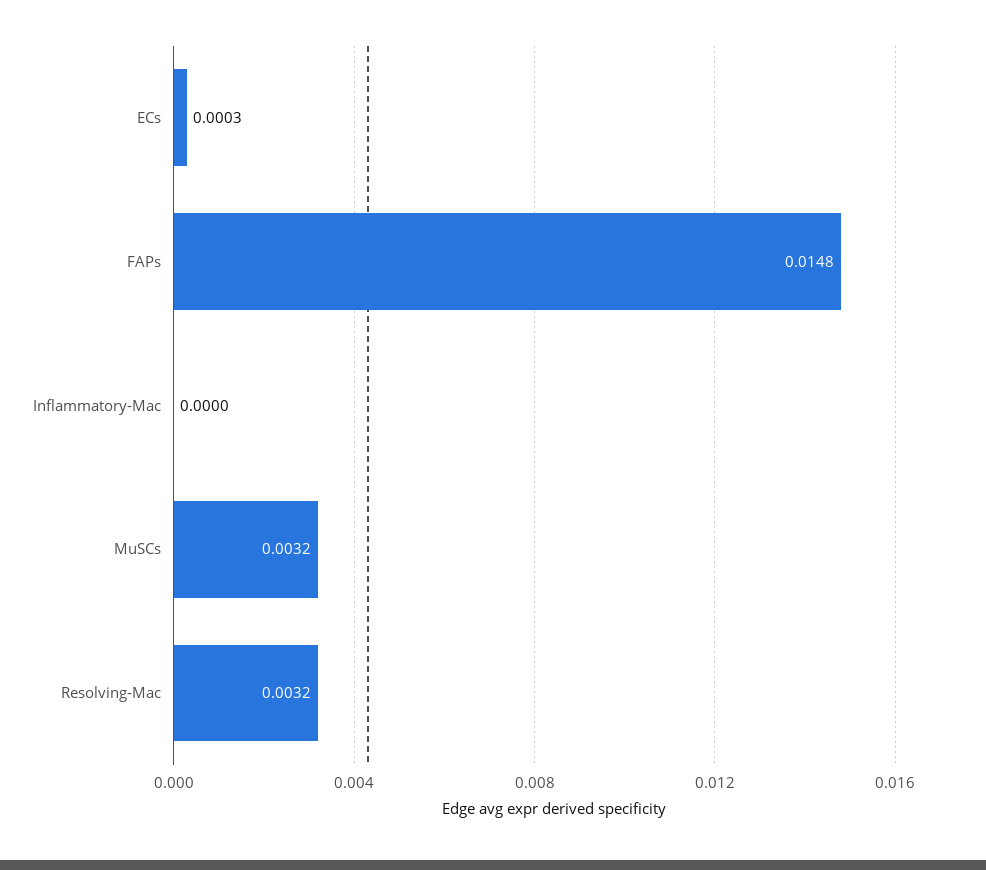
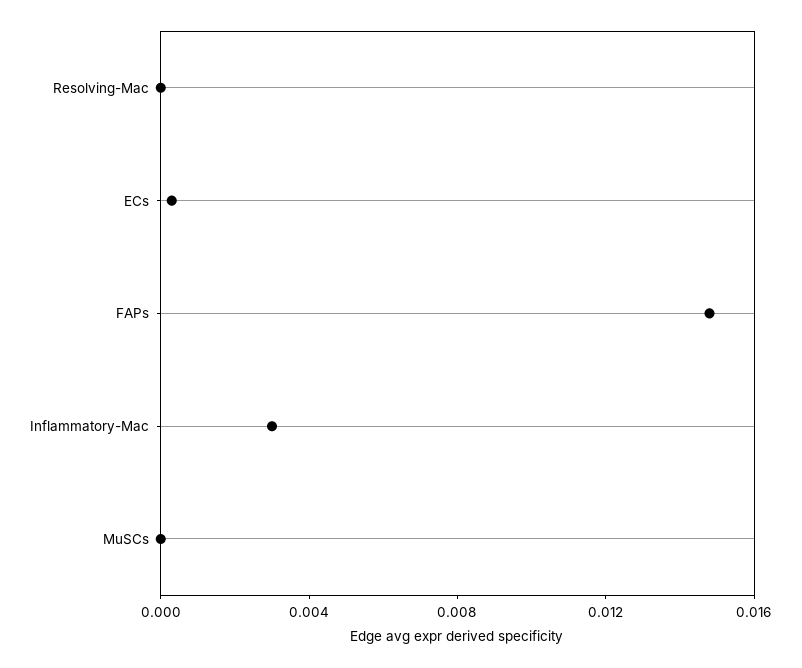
  {
    "ECs": 0.0003,
    "FAPs": 0.0148,
-   "Inflammatory-Mac": 0,
+   "Inflammatory-Mac": 0.003,
-   "MuSCs": 0.0032,
+   "MuSCs": 0,
-   "Resolving-Mac": 0.0032
+   "Resolving-Mac": 0
  }

